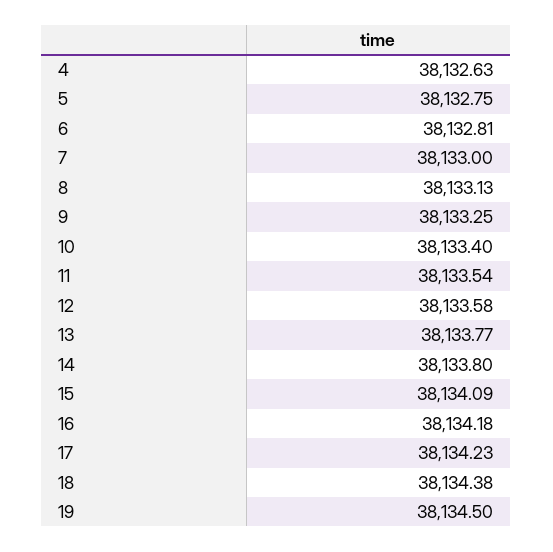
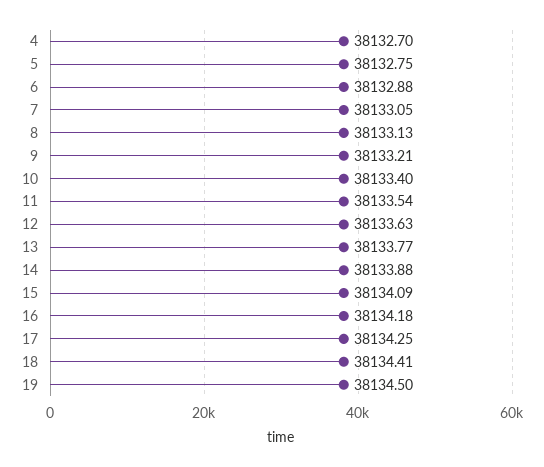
  {
-   "4": 38132.63,
+   "4": 38132.7,
    "5": 38132.75,
-   "6": 38132.81,
+   "6": 38132.88,
-   "7": 38133,
+   "7": 38133.05,
    "8": 38133.13,
-   "9": 38133.25,
+   "9": 38133.21,
    "10": 38133.4,
    "11": 38133.54,
-   "12": 38133.58,
+   "12": 38133.63,
    "13": 38133.77,
-   "14": 38133.8,
+   "14": 38133.88,
    "15": 38134.09,
    "16": 38134.18,
-   "17": 38134.23,
+   "17": 38134.25,
-   "18": 38134.38,
+   "18": 38134.41,
    "19": 38134.5
  }

